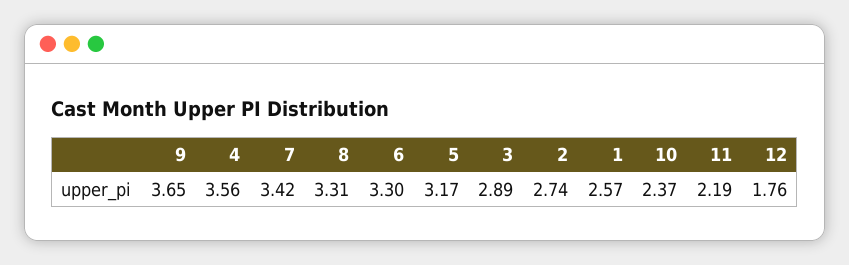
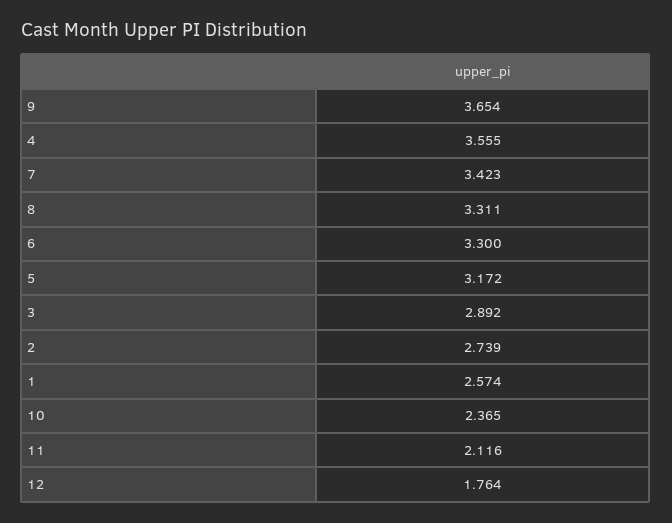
  {
    "9": 3.654,
    "4": 3.555,
    "7": 3.423,
    "8": 3.311,
    "6": 3.3,
    "5": 3.172,
    "3": 2.892,
    "2": 2.739,
    "1": 2.574,
    "10": 2.365,
-   "11": 2.19,
+   "11": 2.116,
    "12": 1.764
  }

